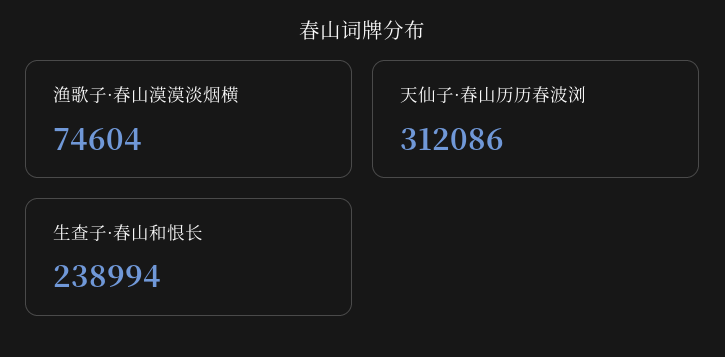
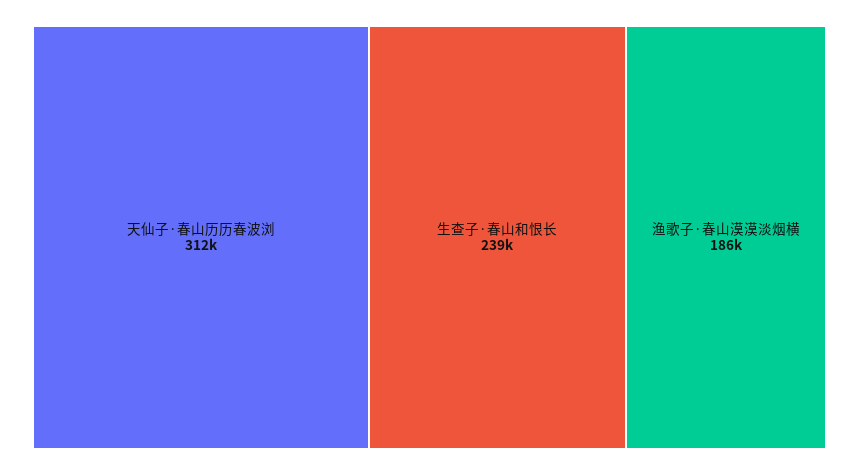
  {
-   "渔歌子·春山漠漠淡烟横": 74604,
+   "渔歌子·春山漠漠淡烟横": 186000,
    "天仙子·春山历历春波浏": 312086,
    "生查子·春山和恨长": 238994
  }

